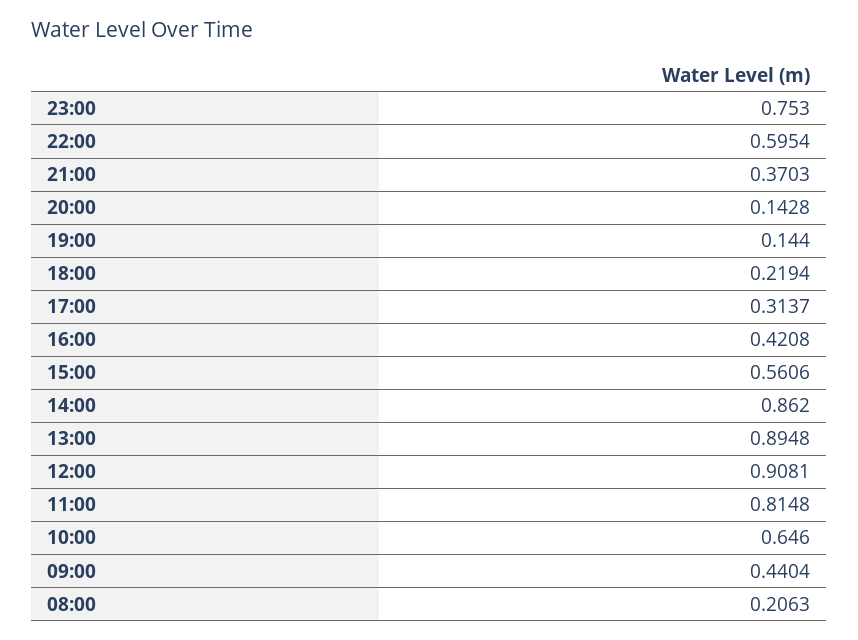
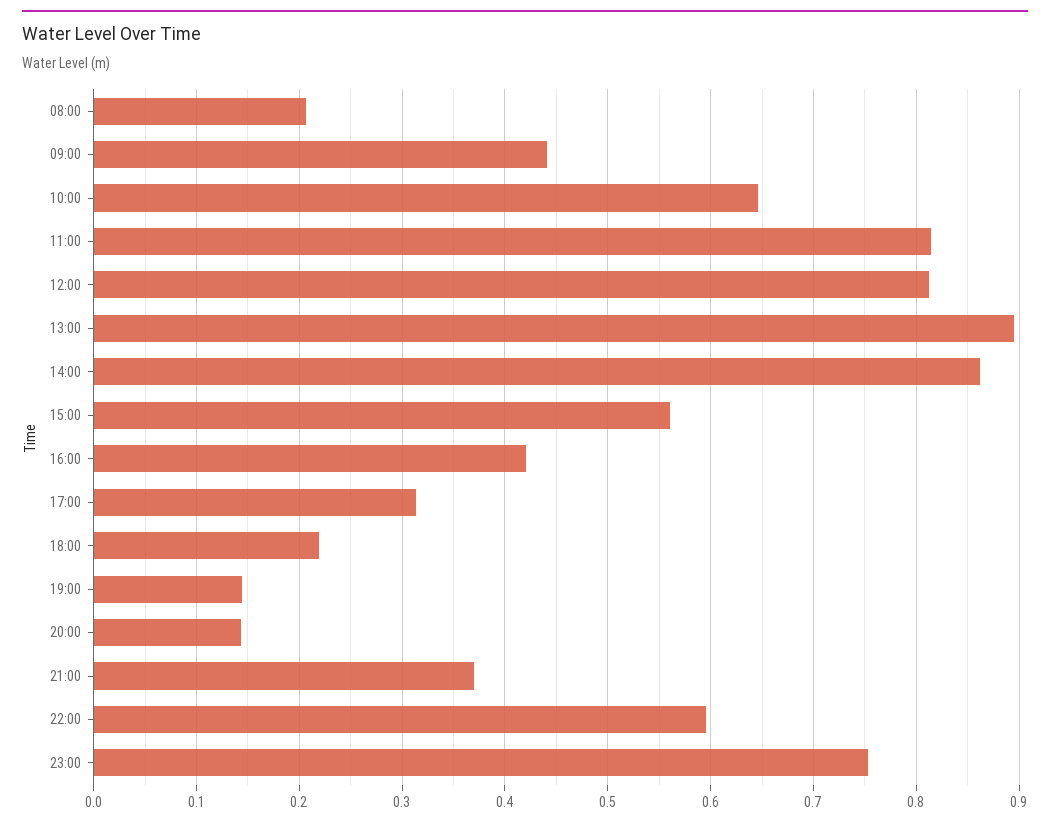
  {
    "23:00": 0.753,
    "22:00": 0.5954,
    "21:00": 0.3703,
    "20:00": 0.1428,
    "19:00": 0.144,
    "18:00": 0.2194,
    "17:00": 0.3137,
    "16:00": 0.4208,
    "15:00": 0.5606,
    "14:00": 0.862,
    "13:00": 0.8948,
-   "12:00": 0.9081,
+   "12:00": 0.81,
    "11:00": 0.8148,
    "10:00": 0.646,
    "09:00": 0.4404,
    "08:00": 0.2063
  }

